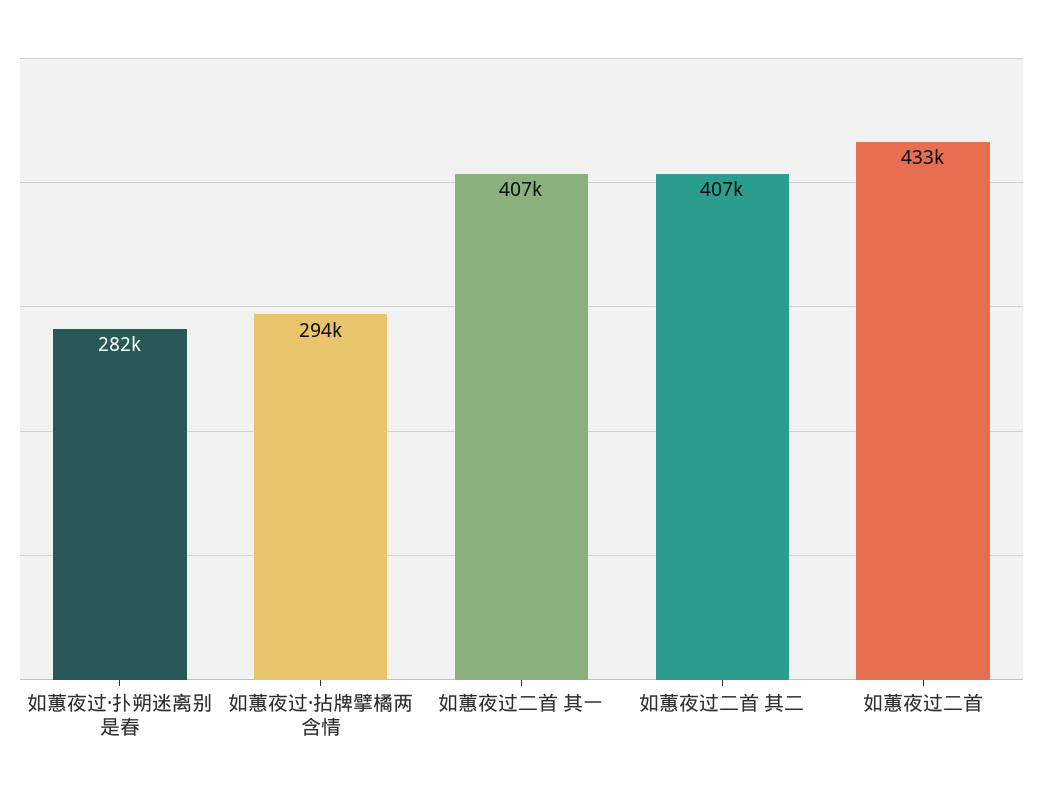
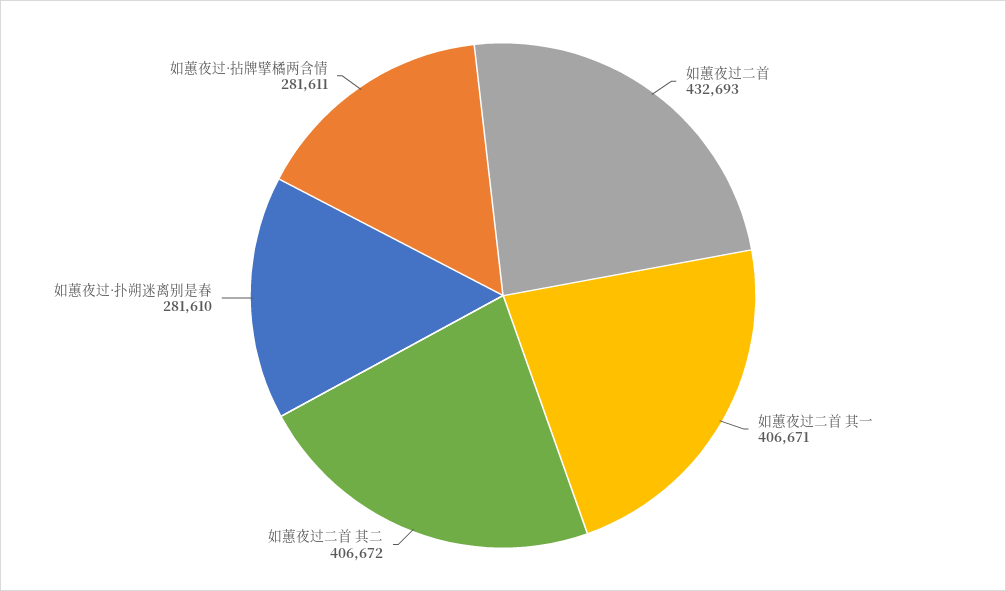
  {
    "如蕙夜过·扑朔迷离别是春": 281610,
-   "如蕙夜过·拈牌擘橘两含情": 294000,
+   "如蕙夜过·拈牌擘橘两含情": 281611,
    "如蕙夜过二首 其一": 406671,
    "如蕙夜过二首 其二": 406672,
    "如蕙夜过二首": 432693
  }

